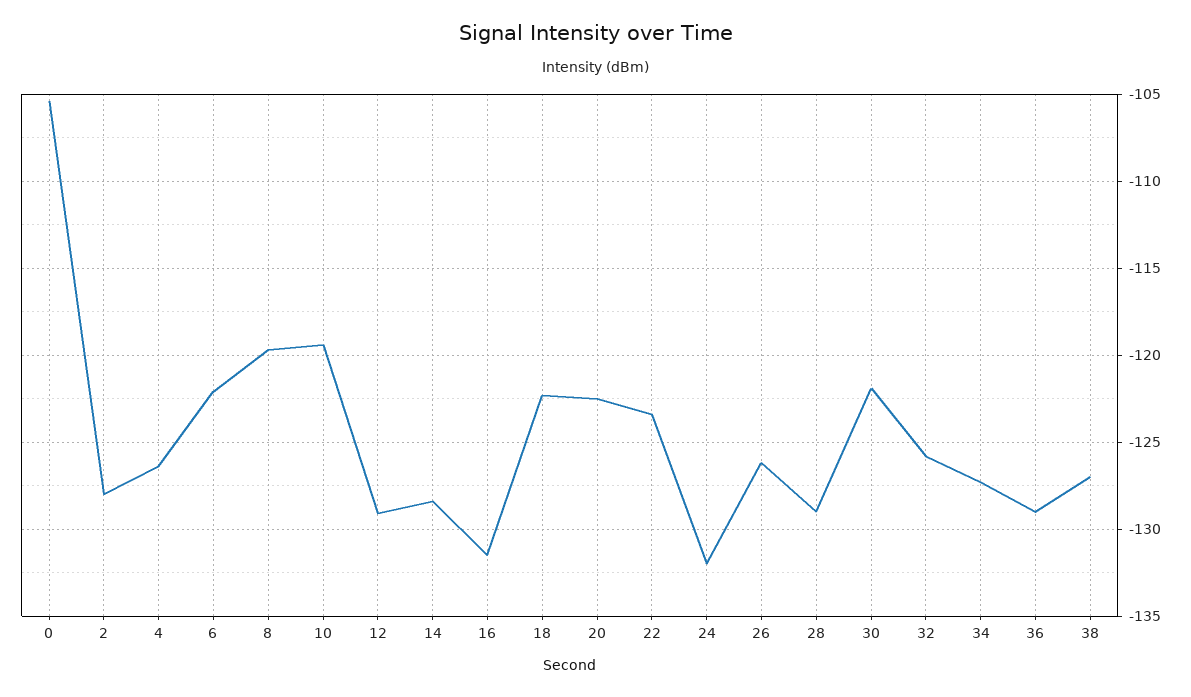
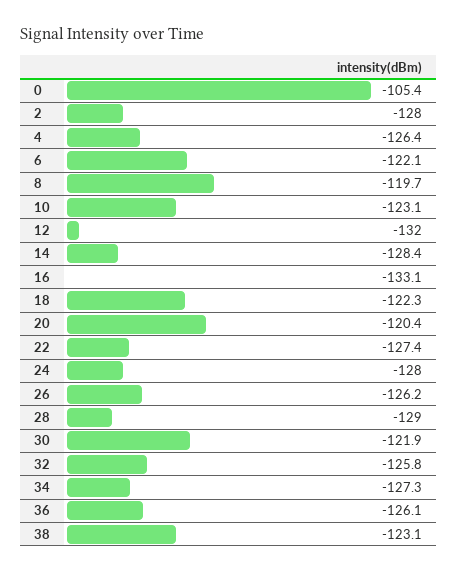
  {
    "0": -105.4,
    "2": -128,
    "4": -126.4,
    "6": -122.1,
    "8": -119.7,
-   "10": -119.5,
+   "10": -123.1,
-   "12": -129,
+   "12": -132,
    "14": -128.4,
-   "16": -131.5,
+   "16": -133.1,
    "18": -122.3,
-   "20": -122.5,
+   "20": -120.4,
-   "22": -123.5,
+   "22": -127.4,
-   "24": -132,
+   "24": -128,
    "26": -126.2,
    "28": -129,
    "30": -121.9,
    "32": -125.8,
    "34": -127.3,
-   "36": -129,
+   "36": -126.1,
-   "38": -127
+   "38": -123.1
  }

